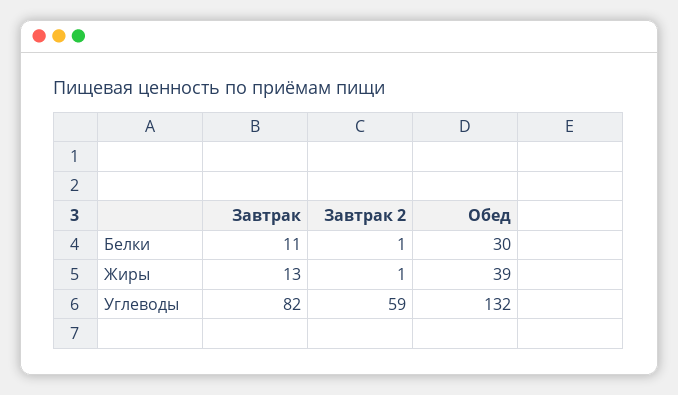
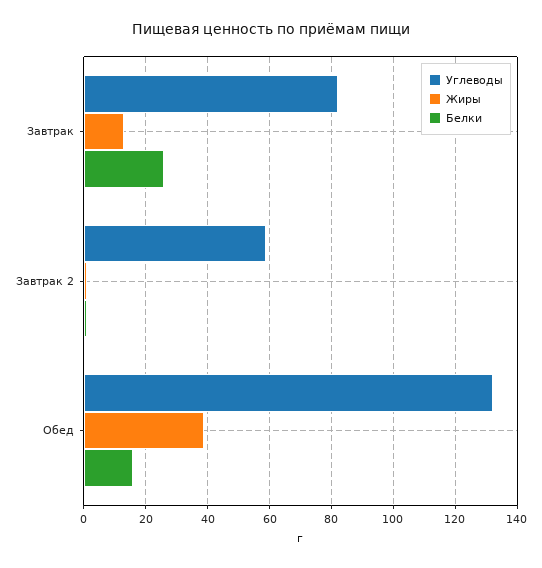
  {
    "Белки": {
-     "Завтрак": 11,
+     "Завтрак": 25,
      "Завтрак 2": 1,
-     "Обед": 30
+     "Обед": 15
    },
    "Жиры": {
      "Завтрак": 13,
      "Завтрак 2": 1,
      "Обед": 39
    },
    "Углеводы": {
      "Завтрак": 82,
      "Завтрак 2": 59,
      "Обед": 132
    }
  }

